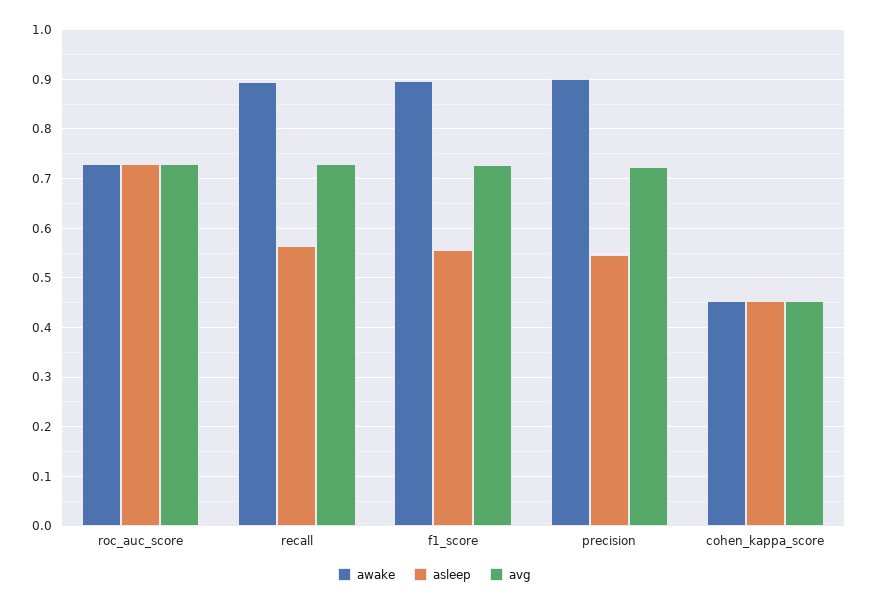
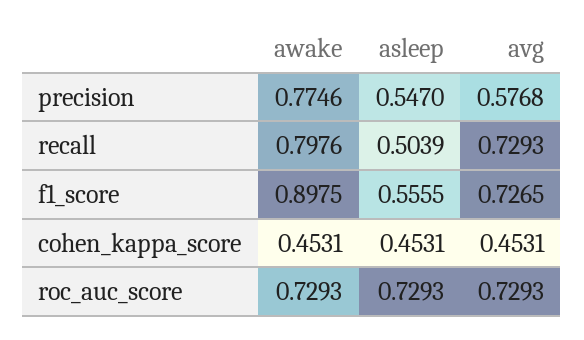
  {
    "awake": {
      "roc_auc_score": 0.7293,
-     "recall": 0.9,
+     "recall": 0.7976,
      "f1_score": 0.8975,
-     "precision": 0.9,
+     "precision": 0.7746,
      "cohen_kappa_score": 0.4531
    },
    "asleep": {
      "roc_auc_score": 0.7293,
-     "recall": 0.56,
+     "recall": 0.5039,
      "f1_score": 0.5555,
      "precision": 0.547,
      "cohen_kappa_score": 0.4531
    },
    "avg": {
      "roc_auc_score": 0.7293,
      "recall": 0.7293,
      "f1_score": 0.7265,
-     "precision": 0.72,
+     "precision": 0.5768,
      "cohen_kappa_score": 0.4531
    }
  }

